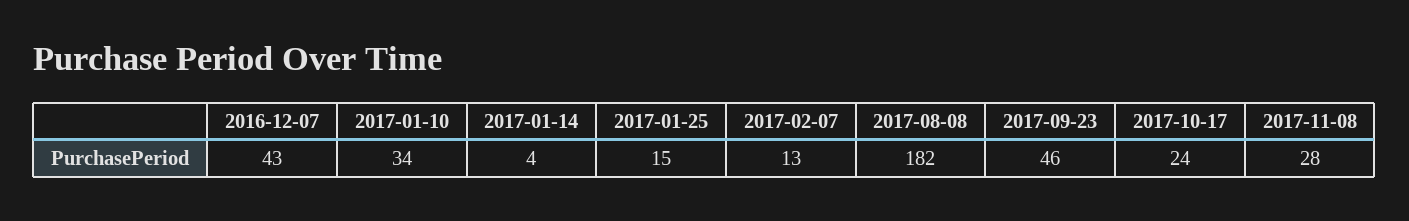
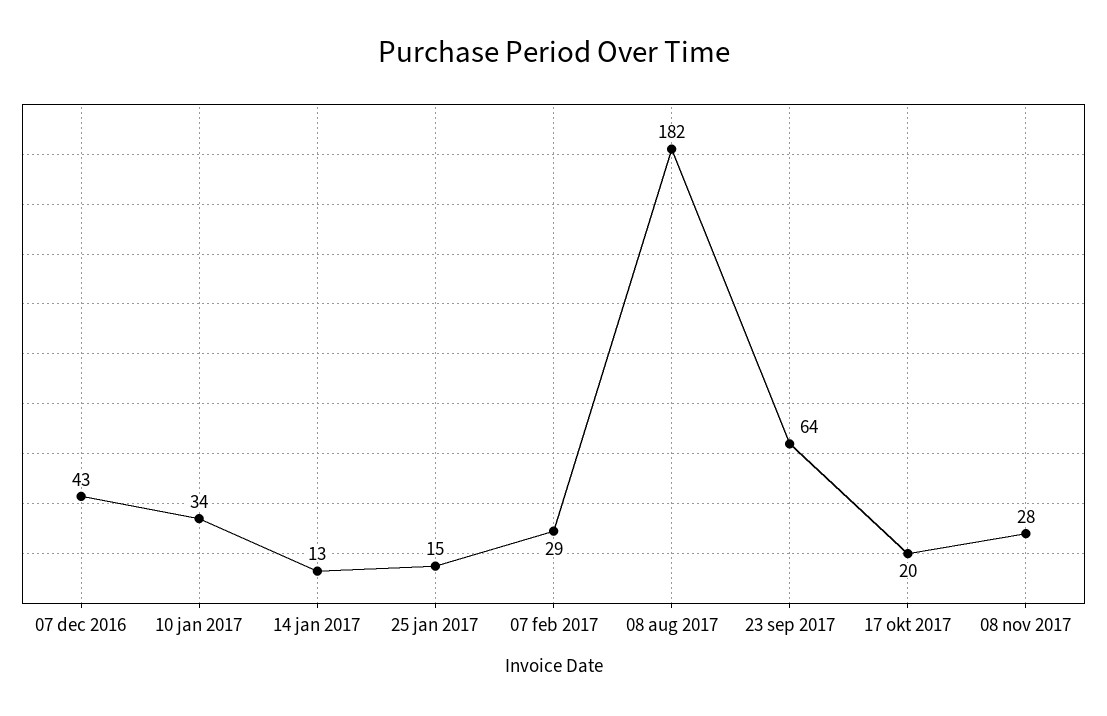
  {
    "2016-12-07": 43,
    "2017-01-10": 34,
-   "2017-01-14": 4,
+   "2017-01-14": 13,
    "2017-01-25": 15,
-   "2017-02-07": 13,
+   "2017-02-07": 29,
    "2017-08-08": 182,
-   "2017-09-23": 46,
+   "2017-09-23": 64,
-   "2017-10-17": 24,
+   "2017-10-17": 20,
    "2017-11-08": 28
  }

